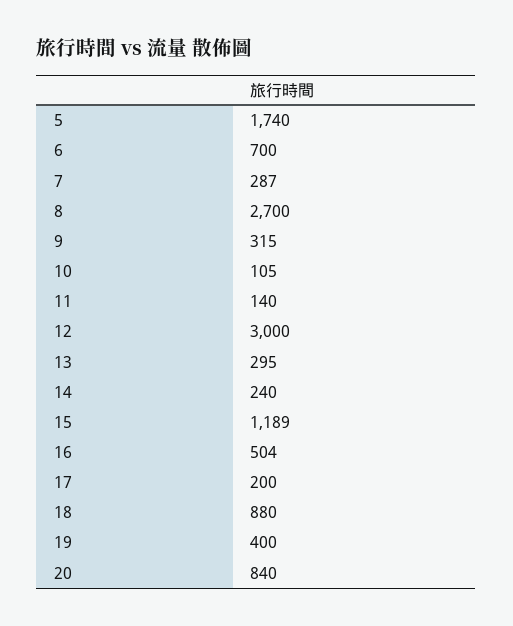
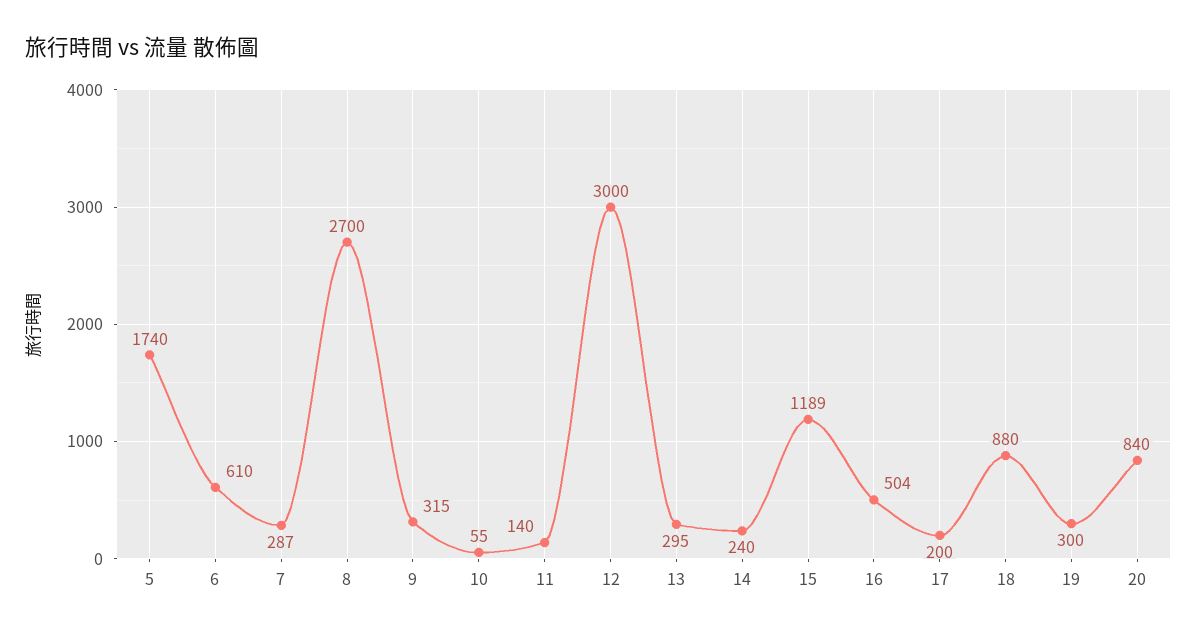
  {
    "5": 1740,
-   "6": 700,
+   "6": 610,
    "7": 287,
    "8": 2700,
    "9": 315,
-   "10": 105,
+   "10": 55,
    "11": 140,
    "12": 3000,
    "13": 295,
    "14": 240,
    "15": 1189,
    "16": 504,
    "17": 200,
    "18": 880,
-   "19": 400,
+   "19": 300,
    "20": 840
  }

